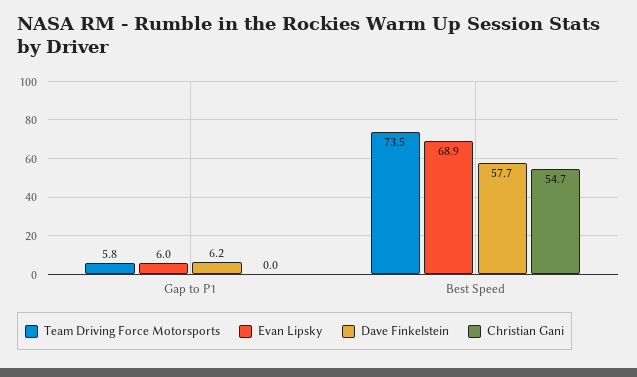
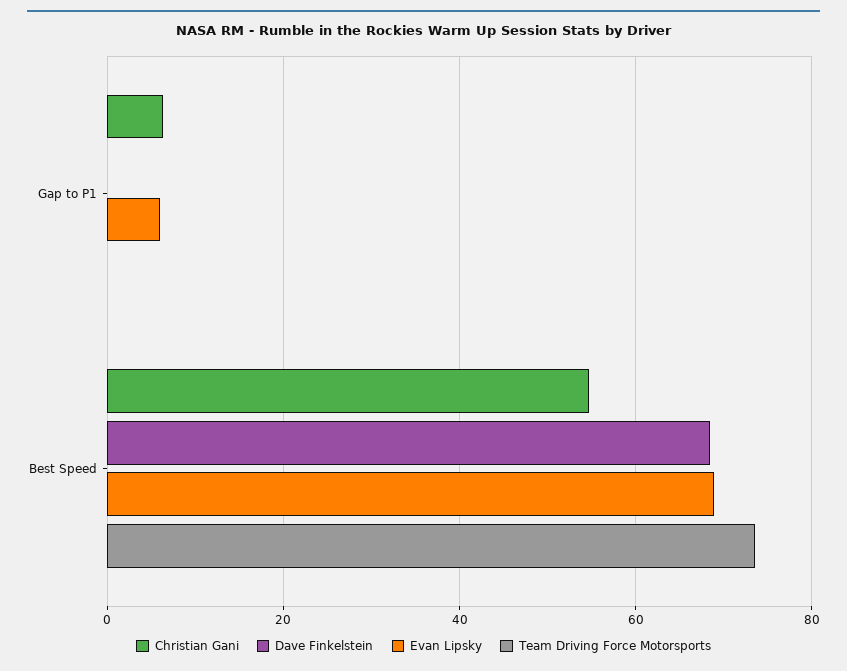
  {
    "Team Driving Force Motorsports": {
-     "Gap to P1": 5.8,
+     "Gap to P1": 0,
      "Best Speed": 73.5
    },
    "Evan Lipsky": {
      "Gap to P1": 6,
      "Best Speed": 68.9
    },
    "Dave Finkelstein": {
-     "Gap to P1": 6.2,
+     "Gap to P1": 0,
-     "Best Speed": 57.7
+     "Best Speed": 68
    },
    "Christian Gani": {
-     "Gap to P1": 0,
+     "Gap to P1": 6,
      "Best Speed": 54.7
    }
  }

